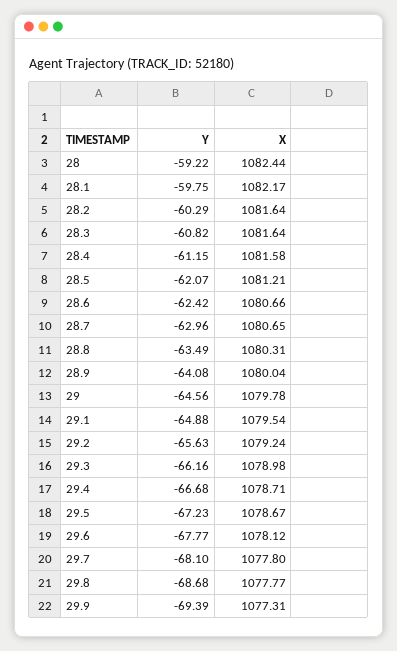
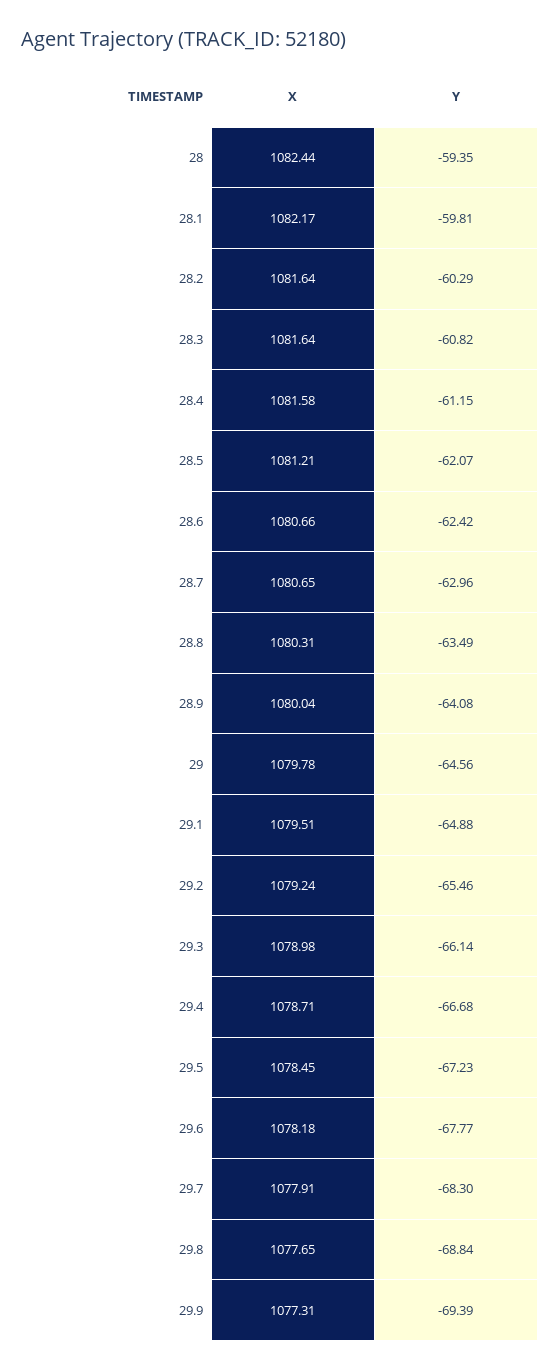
  {
    "Y": {
-     "28": -59.22,
+     "28": -59.35,
-     "28.1": -59.75,
+     "28.1": -59.81,
      "28.2": -60.29,
      "28.3": -60.82,
      "28.4": -61.15,
      "28.5": -62.07,
      "28.6": -62.42,
      "28.7": -62.96,
      "28.8": -63.49,
      "28.9": -64.08,
      "29": -64.56,
      "29.1": -64.88,
-     "29.2": -65.63,
+     "29.2": -65.46,
-     "29.3": -66.16,
+     "29.3": -66.14,
      "29.4": -66.68,
      "29.5": -67.23,
      "29.6": -67.77,
-     "29.7": -68.1,
+     "29.7": -68.3,
-     "29.8": -68.68,
+     "29.8": -68.84,
      "29.9": -69.39
    },
    "X": {
      "28": 1082.44,
      "28.1": 1082.17,
      "28.2": 1081.64,
      "28.3": 1081.64,
      "28.4": 1081.58,
      "28.5": 1081.21,
      "28.6": 1080.66,
      "28.7": 1080.65,
      "28.8": 1080.31,
      "28.9": 1080.04,
      "29": 1079.78,
-     "29.1": 1079.54,
+     "29.1": 1079.51,
      "29.2": 1079.24,
      "29.3": 1078.98,
      "29.4": 1078.71,
-     "29.5": 1078.67,
+     "29.5": 1078.45,
-     "29.6": 1078.12,
+     "29.6": 1078.18,
-     "29.7": 1077.8,
+     "29.7": 1077.91,
-     "29.8": 1077.77,
+     "29.8": 1077.65,
      "29.9": 1077.31
    }
  }

